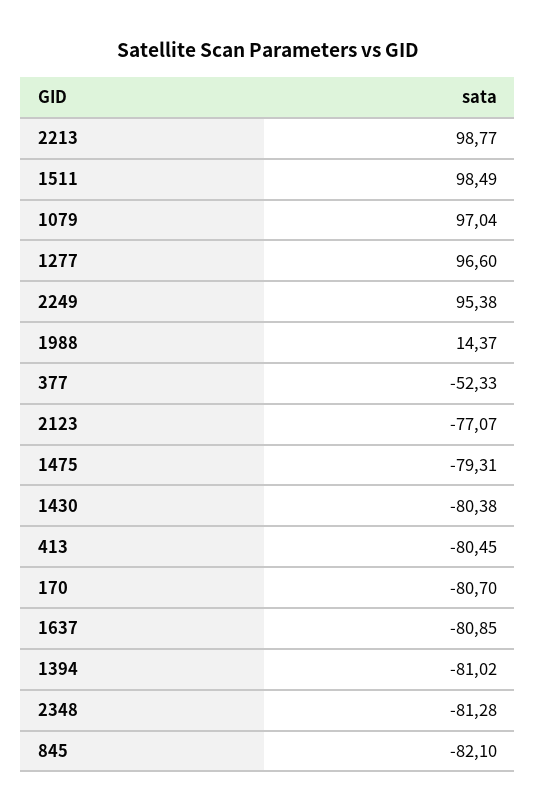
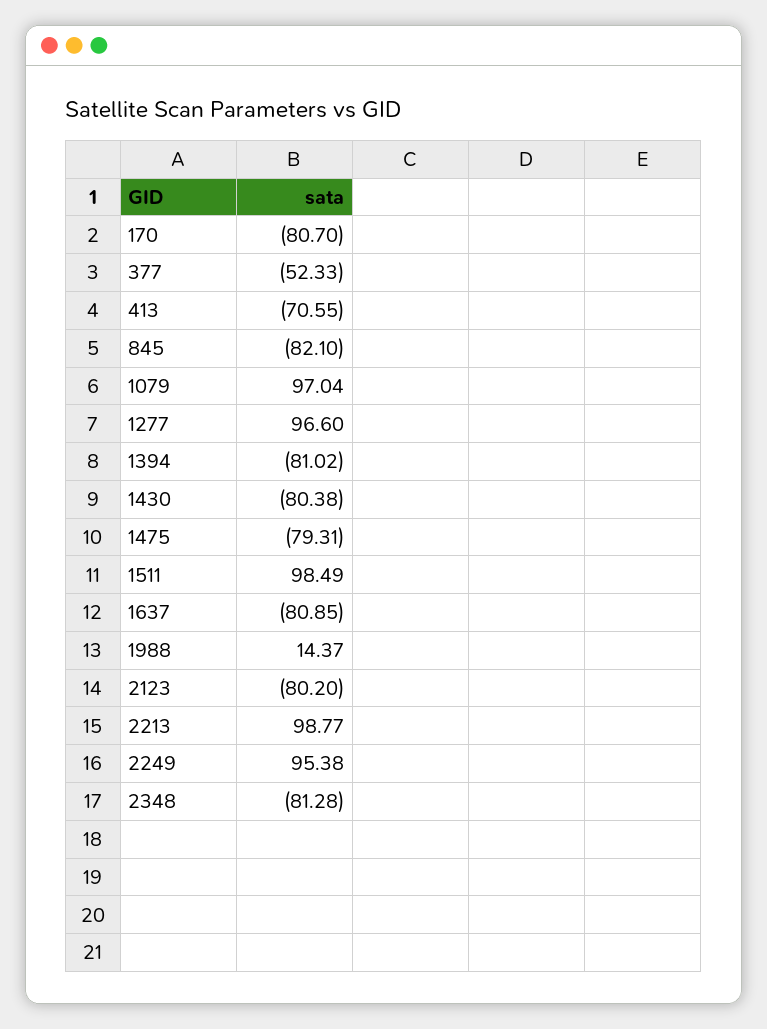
  {
    "2213": 98.77,
    "1511": 98.49,
    "1079": 97.04,
    "1277": 96.6,
    "2249": 95.38,
    "1988": 14.37,
    "377": -52.33,
-   "2123": -77.07,
+   "2123": -80.2,
    "1475": -79.31,
    "1430": -80.38,
-   "413": -80.45,
+   "413": -70.55,
    "170": -80.7,
    "1637": -80.85,
    "1394": -81.02,
    "2348": -81.28,
    "845": -82.1
  }

